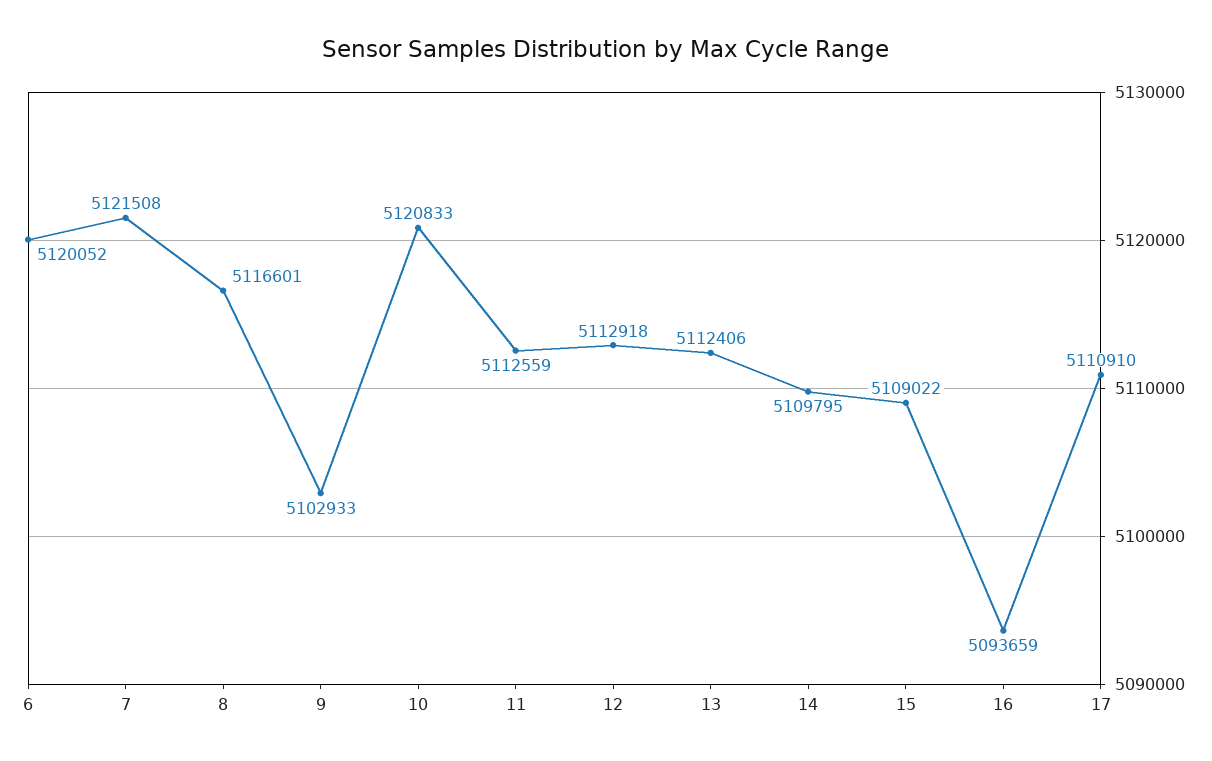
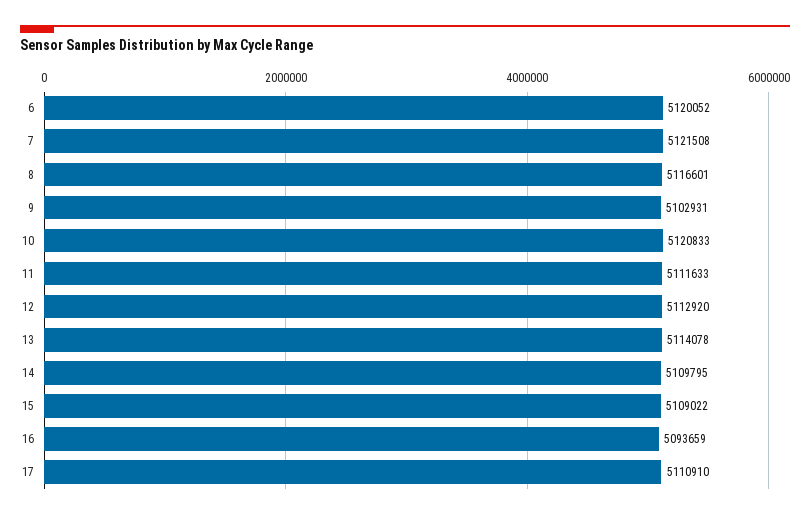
  {
    "6": 5120052,
    "7": 5121508,
    "8": 5116601,
-   "9": 5102933,
+   "9": 5102931,
    "10": 5120833,
-   "11": 5112559,
+   "11": 5111633,
-   "12": 5112918,
+   "12": 5112920,
-   "13": 5112406,
+   "13": 5114078,
    "14": 5109795,
    "15": 5109022,
    "16": 5093659,
    "17": 5110910
  }

